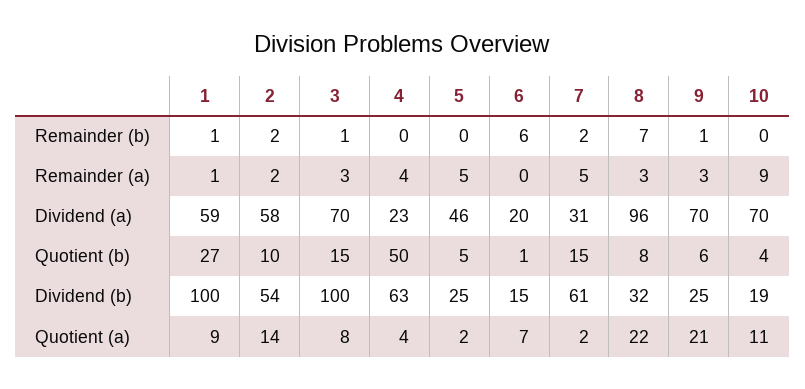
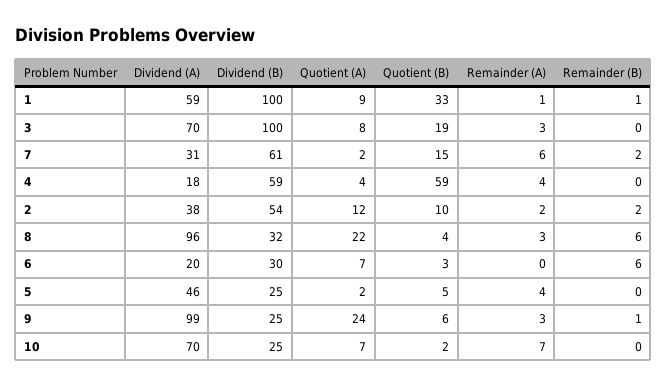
  {
    "1": {
      "Remainder (b)": 1,
      "Remainder (a)": 1,
      "Dividend (a)": 59,
-     "Quotient (b)": 27,
+     "Quotient (b)": 33,
      "Dividend (b)": 100,
      "Quotient (a)": 9
    },
    "2": {
      "Remainder (b)": 2,
      "Remainder (a)": 2,
-     "Dividend (a)": 58,
+     "Dividend (a)": 38,
      "Quotient (b)": 10,
      "Dividend (b)": 54,
-     "Quotient (a)": 14
+     "Quotient (a)": 12
    },
    "3": {
-     "Remainder (b)": 1,
+     "Remainder (b)": 0,
      "Remainder (a)": 3,
      "Dividend (a)": 70,
-     "Quotient (b)": 15,
+     "Quotient (b)": 19,
      "Dividend (b)": 100,
      "Quotient (a)": 8
    },
    "4": {
      "Remainder (b)": 0,
      "Remainder (a)": 4,
-     "Dividend (a)": 23,
+     "Dividend (a)": 18,
-     "Quotient (b)": 50,
+     "Quotient (b)": 59,
-     "Dividend (b)": 63,
+     "Dividend (b)": 59,
      "Quotient (a)": 4
    },
    "5": {
      "Remainder (b)": 0,
-     "Remainder (a)": 5,
+     "Remainder (a)": 4,
      "Dividend (a)": 46,
      "Quotient (b)": 5,
      "Dividend (b)": 25,
      "Quotient (a)": 2
    },
    "6": {
      "Remainder (b)": 6,
      "Remainder (a)": 0,
      "Dividend (a)": 20,
-     "Quotient (b)": 1,
+     "Quotient (b)": 3,
-     "Dividend (b)": 15,
+     "Dividend (b)": 30,
      "Quotient (a)": 7
    },
    "7": {
      "Remainder (b)": 2,
-     "Remainder (a)": 5,
+     "Remainder (a)": 6,
      "Dividend (a)": 31,
      "Quotient (b)": 15,
      "Dividend (b)": 61,
      "Quotient (a)": 2
    },
    "8": {
-     "Remainder (b)": 7,
+     "Remainder (b)": 6,
      "Remainder (a)": 3,
      "Dividend (a)": 96,
-     "Quotient (b)": 8,
+     "Quotient (b)": 4,
      "Dividend (b)": 32,
      "Quotient (a)": 22
    },
    "9": {
      "Remainder (b)": 1,
      "Remainder (a)": 3,
-     "Dividend (a)": 70,
+     "Dividend (a)": 99,
      "Quotient (b)": 6,
      "Dividend (b)": 25,
-     "Quotient (a)": 21
+     "Quotient (a)": 24
    },
    "10": {
      "Remainder (b)": 0,
-     "Remainder (a)": 9,
+     "Remainder (a)": 7,
      "Dividend (a)": 70,
-     "Quotient (b)": 4,
+     "Quotient (b)": 2,
-     "Dividend (b)": 19,
+     "Dividend (b)": 25,
-     "Quotient (a)": 11
+     "Quotient (a)": 7
    }
  }

